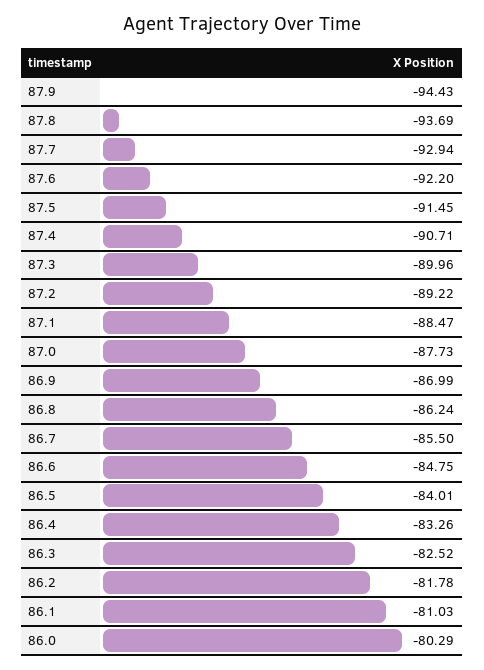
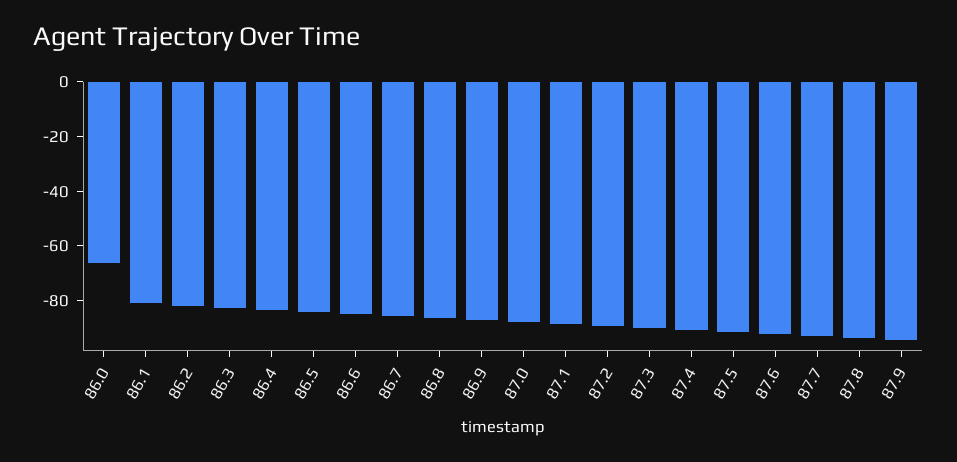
  {
    "87.9": -94.43,
    "87.8": -93.69,
    "87.7": -92.94,
    "87.6": -92.2,
    "87.5": -91.45,
    "87.4": -90.71,
    "87.3": -89.96,
    "87.2": -89.22,
    "87.1": -88.47,
    "87.0": -87.73,
    "86.9": -86.99,
    "86.8": -86.24,
    "86.7": -85.5,
    "86.6": -84.75,
    "86.5": -84.01,
    "86.4": -83.26,
    "86.3": -82.52,
    "86.2": -81.78,
    "86.1": -81.03,
-   "86.0": -80.29
+   "86.0": -65
  }

